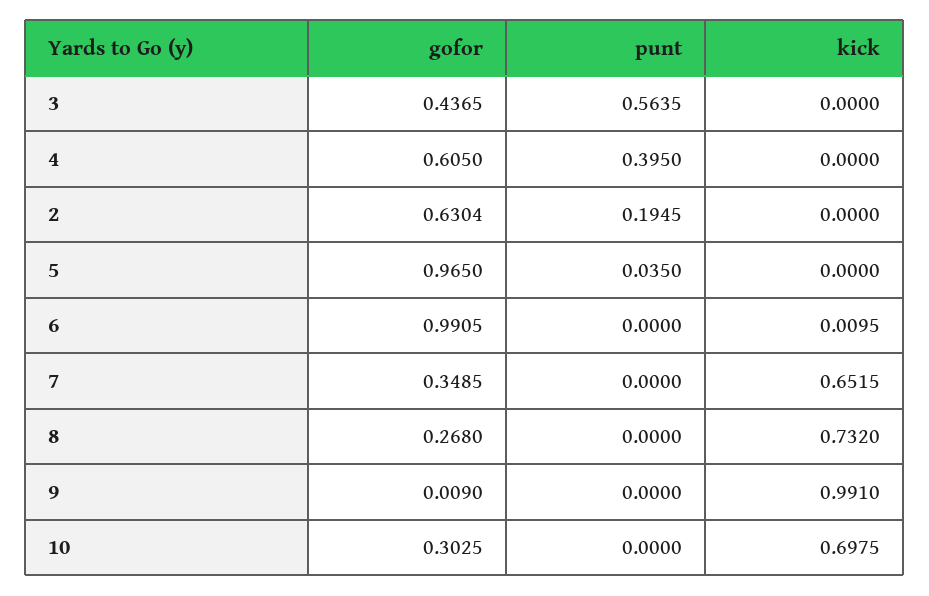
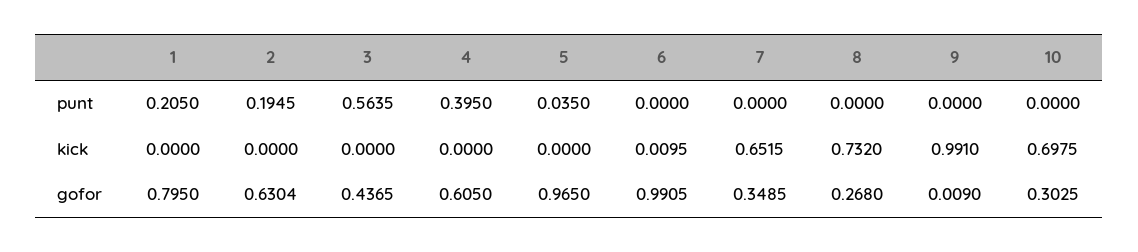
  {
    "gofor": {
      "3": 0.4365,
      "4": 0.605,
      "2": 0.6304,
      "5": 0.965,
      "6": 0.9905,
      "7": 0.3485,
      "8": 0.268,
      "9": 0.009,
-     "10": 0.3025
+     "10": 0.3025,
+     "1": 0.795
    },
    "punt": {
      "3": 0.5635,
      "4": 0.395,
      "2": 0.1945,
      "5": 0.035,
      "6": 0,
      "7": 0,
      "8": 0,
      "9": 0,
-     "10": 0
+     "10": 0,
+     "1": 0.205
    },
    "kick": {
      "3": 0,
      "4": 0,
      "2": 0,
      "5": 0,
      "6": 0.0095,
      "7": 0.6515,
      "8": 0.732,
      "9": 0.991,
-     "10": 0.6975
+     "10": 0.6975,
+     "1": 0
    }
  }

